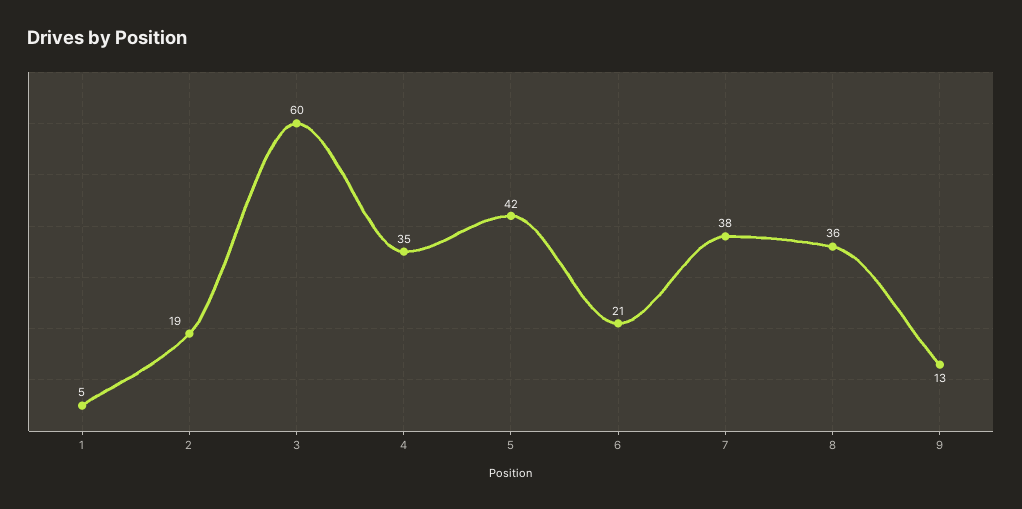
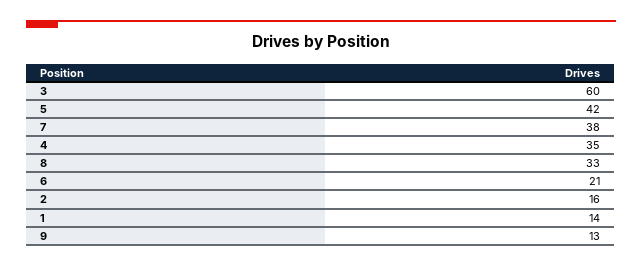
  {
-   "1": 5,
+   "1": 14,
-   "2": 19,
+   "2": 16,
    "3": 60,
    "4": 35,
    "5": 42,
    "6": 21,
    "7": 38,
-   "8": 36,
+   "8": 33,
    "9": 13
  }

